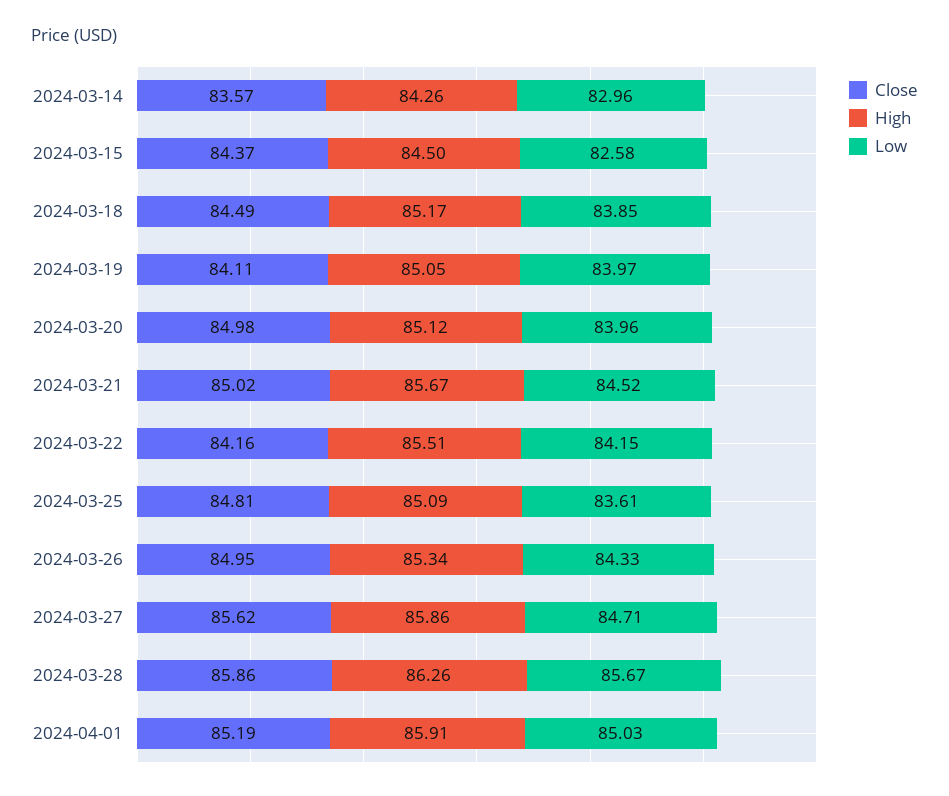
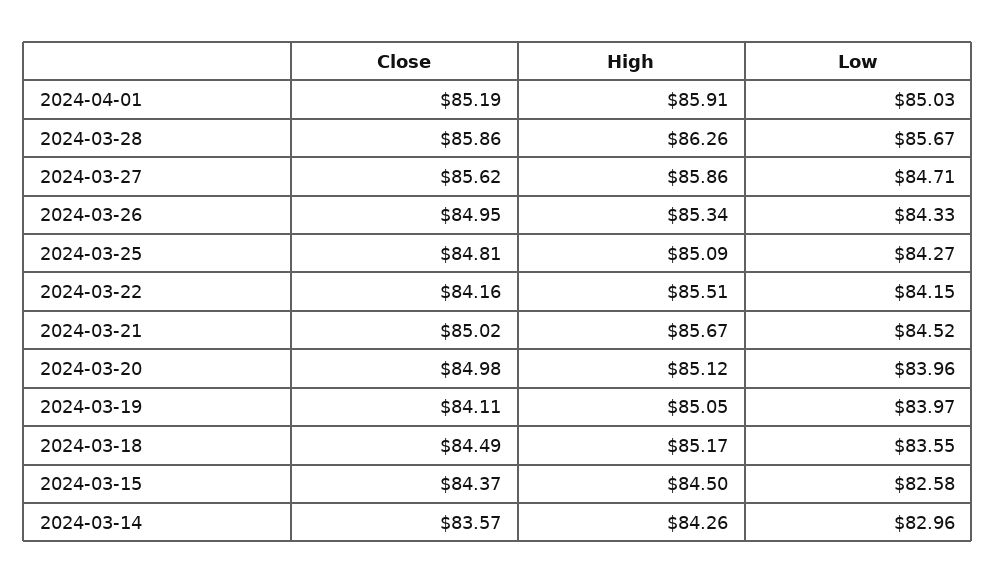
  {
    "Close": {
      "2024-03-14": 83.57,
      "2024-03-15": 84.37,
      "2024-03-18": 84.49,
      "2024-03-19": 84.11,
      "2024-03-20": 84.98,
      "2024-03-21": 85.02,
      "2024-03-22": 84.16,
      "2024-03-25": 84.81,
      "2024-03-26": 84.95,
      "2024-03-27": 85.62,
      "2024-03-28": 85.86,
      "2024-04-01": 85.19
    },
    "High": {
      "2024-03-14": 84.26,
      "2024-03-15": 84.5,
      "2024-03-18": 85.17,
      "2024-03-19": 85.05,
      "2024-03-20": 85.12,
      "2024-03-21": 85.67,
      "2024-03-22": 85.51,
      "2024-03-25": 85.09,
      "2024-03-26": 85.34,
      "2024-03-27": 85.86,
      "2024-03-28": 86.26,
      "2024-04-01": 85.91
    },
    "Low": {
      "2024-03-14": 82.96,
      "2024-03-15": 82.58,
-     "2024-03-18": 83.85,
+     "2024-03-18": 83.55,
      "2024-03-19": 83.97,
      "2024-03-20": 83.96,
      "2024-03-21": 84.52,
      "2024-03-22": 84.15,
-     "2024-03-25": 83.61,
+     "2024-03-25": 84.27,
      "2024-03-26": 84.33,
      "2024-03-27": 84.71,
      "2024-03-28": 85.67,
      "2024-04-01": 85.03
    }
  }

